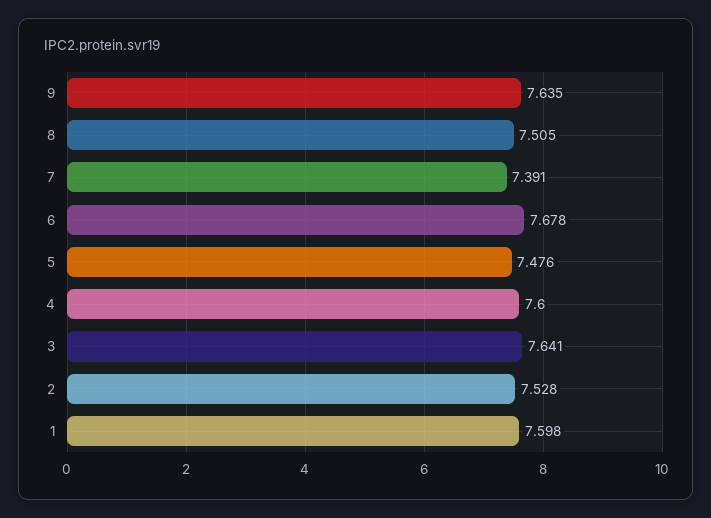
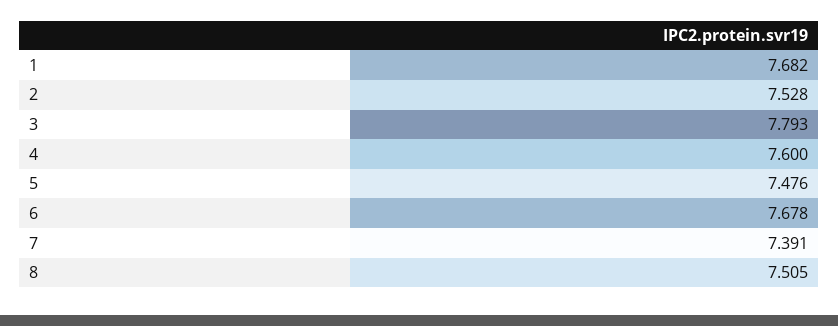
  {
-   "9": 7.635,
    "8": 7.505,
    "7": 7.391,
    "6": 7.678,
    "5": 7.476,
    "4": 7.6,
-   "3": 7.641,
+   "3": 7.793,
    "2": 7.528,
-   "1": 7.598
+   "1": 7.682
  }

